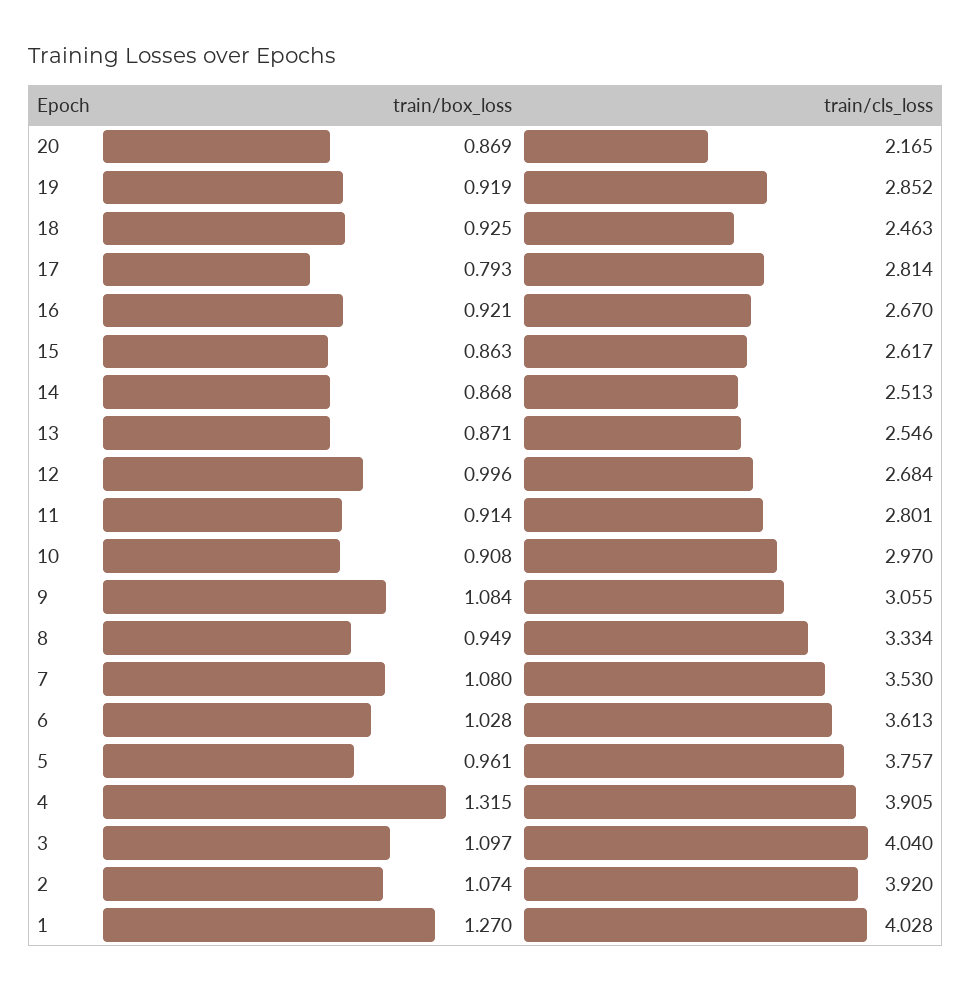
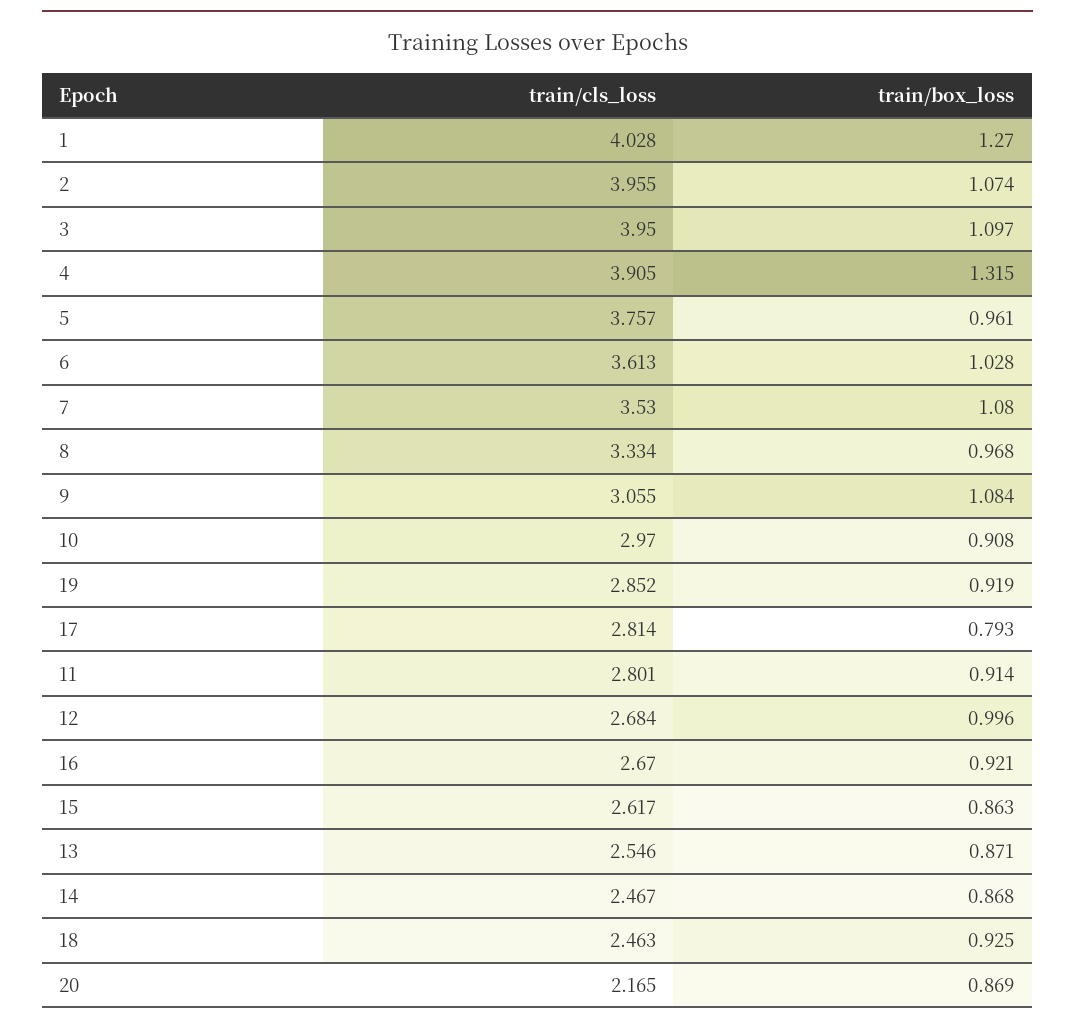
  {
    "train/box_loss": {
      "20": 0.869,
      "19": 0.919,
      "18": 0.925,
      "17": 0.793,
      "16": 0.921,
      "15": 0.863,
      "14": 0.868,
      "13": 0.871,
      "12": 0.996,
      "11": 0.914,
      "10": 0.908,
      "9": 1.084,
-     "8": 0.949,
+     "8": 0.968,
      "7": 1.08,
      "6": 1.028,
      "5": 0.961,
      "4": 1.315,
      "3": 1.097,
      "2": 1.074,
      "1": 1.27
    },
    "train/cls_loss": {
      "20": 2.165,
      "19": 2.852,
      "18": 2.463,
      "17": 2.814,
      "16": 2.67,
      "15": 2.617,
-     "14": 2.513,
+     "14": 2.467,
      "13": 2.546,
      "12": 2.684,
      "11": 2.801,
      "10": 2.97,
      "9": 3.055,
      "8": 3.334,
      "7": 3.53,
      "6": 3.613,
      "5": 3.757,
      "4": 3.905,
-     "3": 4.04,
+     "3": 3.95,
-     "2": 3.92,
+     "2": 3.955,
      "1": 4.028
    }
  }

